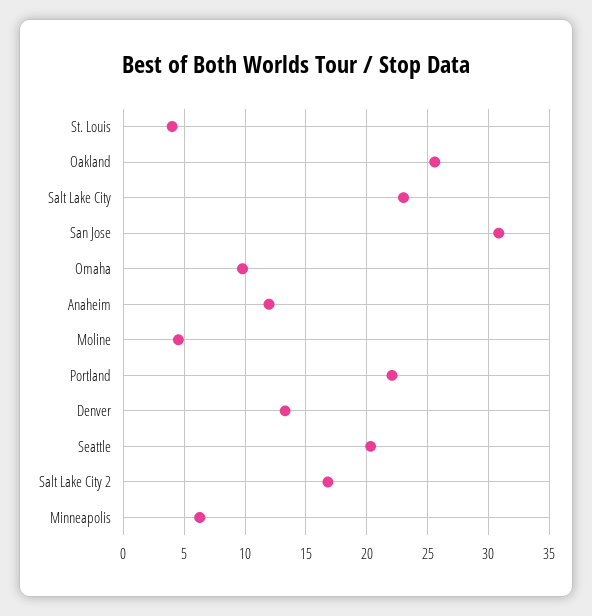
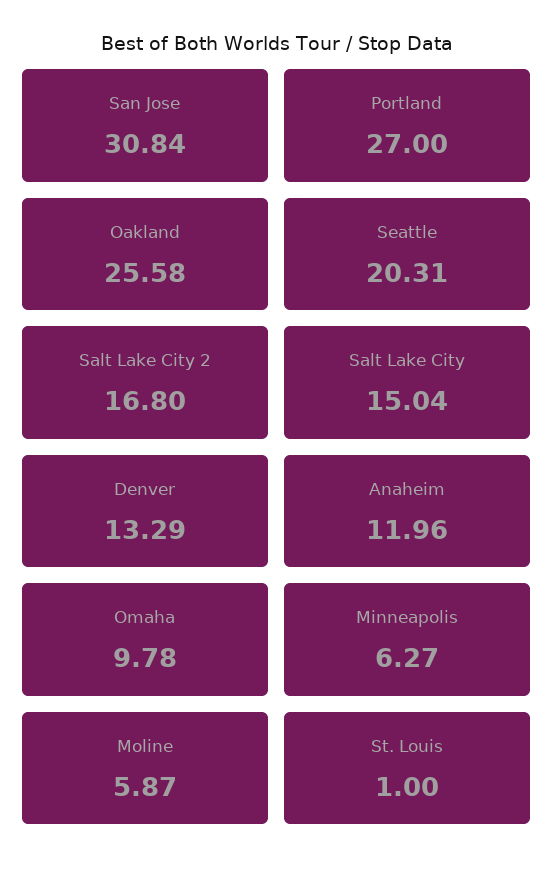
  {
-   "St. Louis": 4,
+   "St. Louis": 1,
    "Oakland": 25.58,
-   "Salt Lake City": 23,
+   "Salt Lake City": 15.04,
    "San Jose": 30.84,
    "Omaha": 9.78,
    "Anaheim": 11.96,
-   "Moline": 4.5,
+   "Moline": 5.87,
-   "Portland": 22,
+   "Portland": 27,
    "Denver": 13.29,
    "Seattle": 20.31,
    "Salt Lake City 2": 16.8,
    "Minneapolis": 6.27
  }

